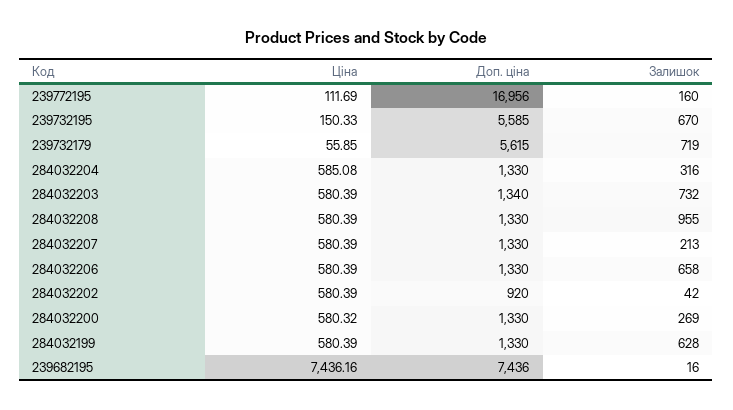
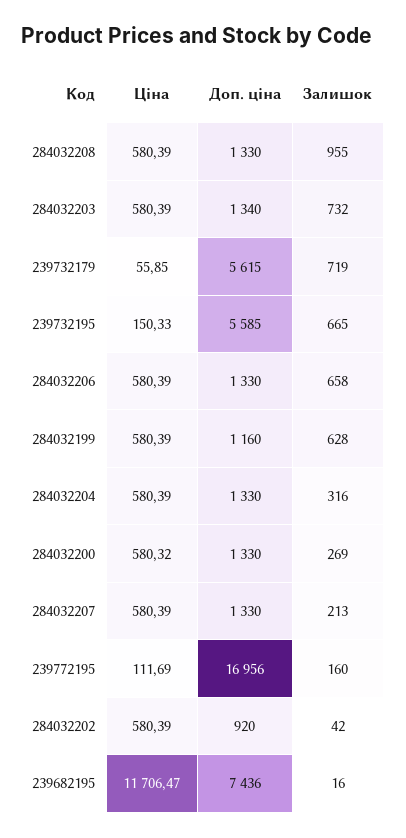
  {
    "Ціна": {
      "239772195": 111.69,
      "239732195": 150.33,
      "239732179": 55.85,
-     "284032204": 585.08,
+     "284032204": 580.39,
      "284032203": 580.39,
      "284032208": 580.39,
      "284032207": 580.39,
      "284032206": 580.39,
      "284032202": 580.39,
      "284032200": 580.32,
      "284032199": 580.39,
-     "239682195": 7436.16
+     "239682195": 11706.47
    },
    "Доп. ціна": {
      "239772195": 16956,
      "239732195": 5585,
      "239732179": 5615,
      "284032204": 1330,
      "284032203": 1340,
      "284032208": 1330,
      "284032207": 1330,
      "284032206": 1330,
      "284032202": 920,
      "284032200": 1330,
-     "284032199": 1330,
+     "284032199": 1160,
      "239682195": 7436
    },
    "Залишок": {
      "239772195": 160,
-     "239732195": 670,
+     "239732195": 665,
      "239732179": 719,
      "284032204": 316,
      "284032203": 732,
      "284032208": 955,
      "284032207": 213,
      "284032206": 658,
      "284032202": 42,
      "284032200": 269,
      "284032199": 628,
      "239682195": 16
    }
  }

